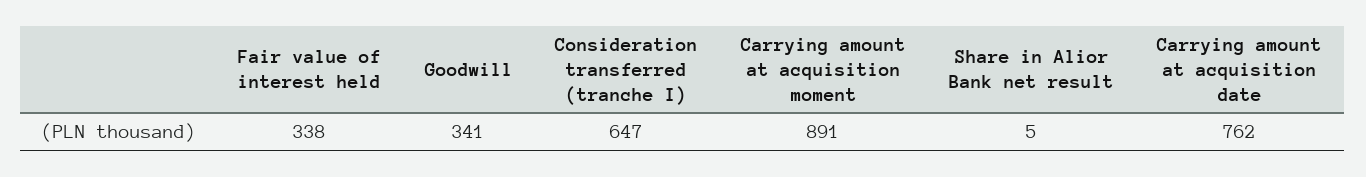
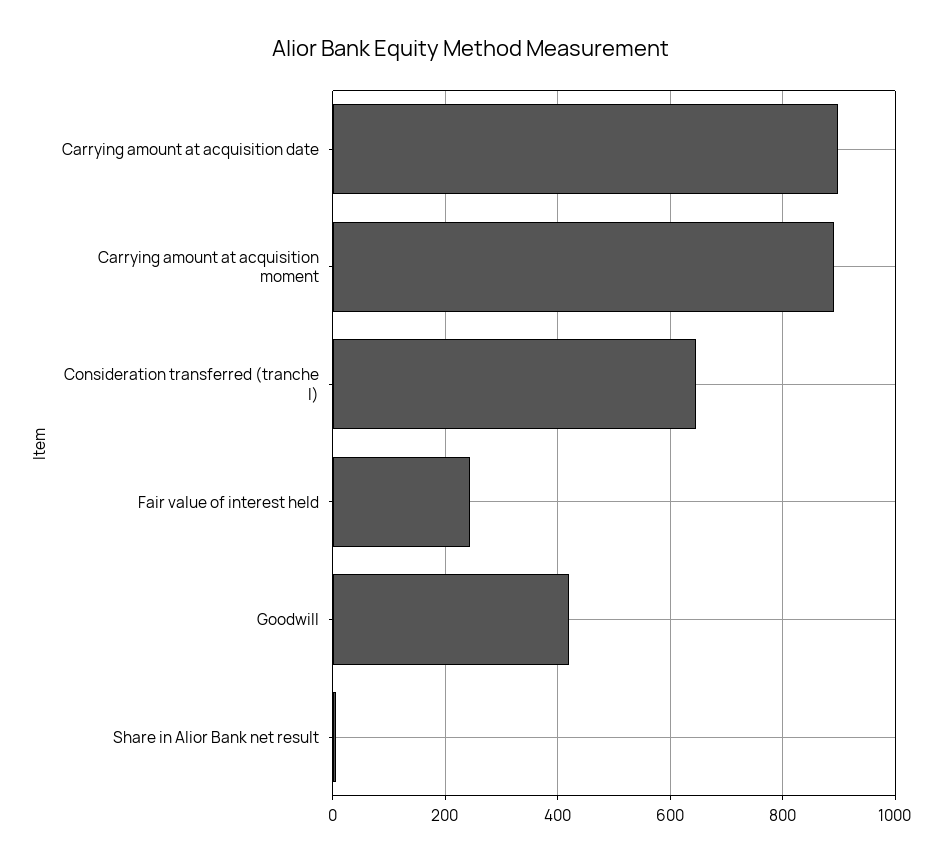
  {
-   "Fair value of interest held": 338,
+   "Fair value of interest held": 240,
-   "Goodwill": 341,
+   "Goodwill": 420,
    "Consideration transferred (tranche I)": 647,
    "Carrying amount at acquisition moment": 891,
    "Share in Alior Bank net result": 5,
-   "Carrying amount at acquisition date": 762
+   "Carrying amount at acquisition date": 900
  }

